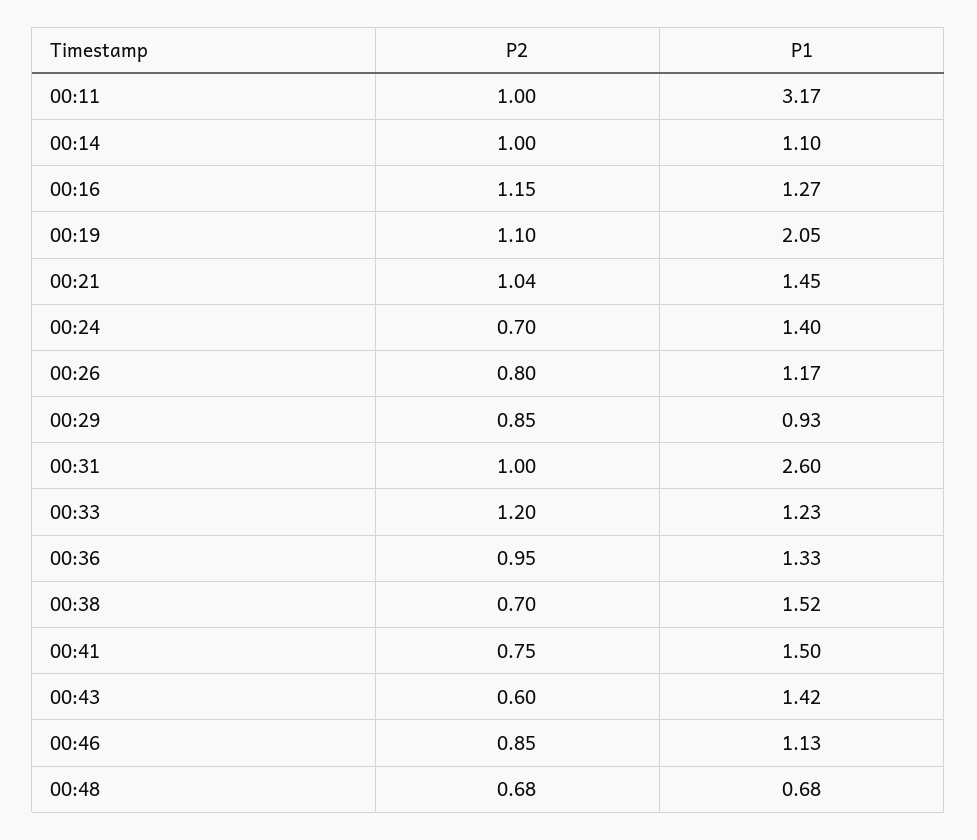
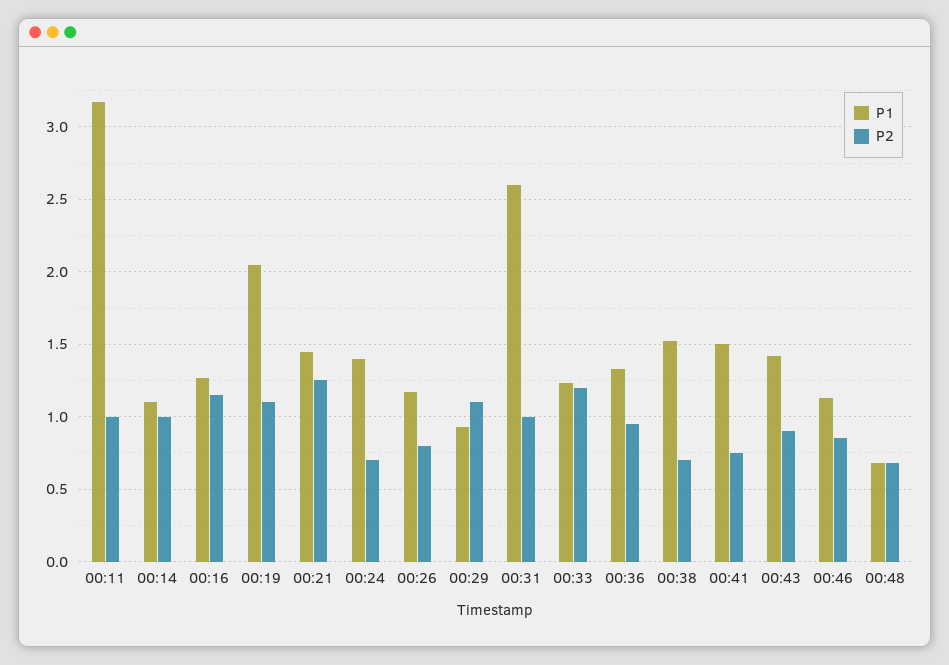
  {
    "P2": {
      "00:11": 1,
      "00:14": 1,
      "00:16": 1.15,
      "00:19": 1.1,
-     "00:21": 1.04,
+     "00:21": 1.25,
      "00:24": 0.7,
      "00:26": 0.8,
-     "00:29": 0.85,
+     "00:29": 1.1,
      "00:31": 1,
      "00:33": 1.2,
      "00:36": 0.95,
      "00:38": 0.7,
      "00:41": 0.75,
-     "00:43": 0.6,
+     "00:43": 0.9,
      "00:46": 0.85,
      "00:48": 0.68
    },
    "P1": {
      "00:11": 3.17,
      "00:14": 1.1,
      "00:16": 1.27,
      "00:19": 2.05,
      "00:21": 1.45,
      "00:24": 1.4,
      "00:26": 1.17,
      "00:29": 0.93,
      "00:31": 2.6,
      "00:33": 1.23,
      "00:36": 1.33,
      "00:38": 1.52,
      "00:41": 1.5,
      "00:43": 1.42,
      "00:46": 1.13,
      "00:48": 0.68
    }
  }

